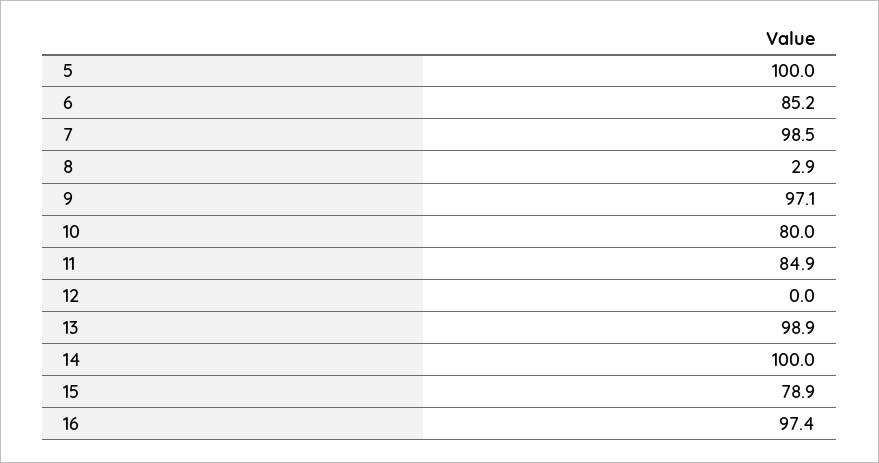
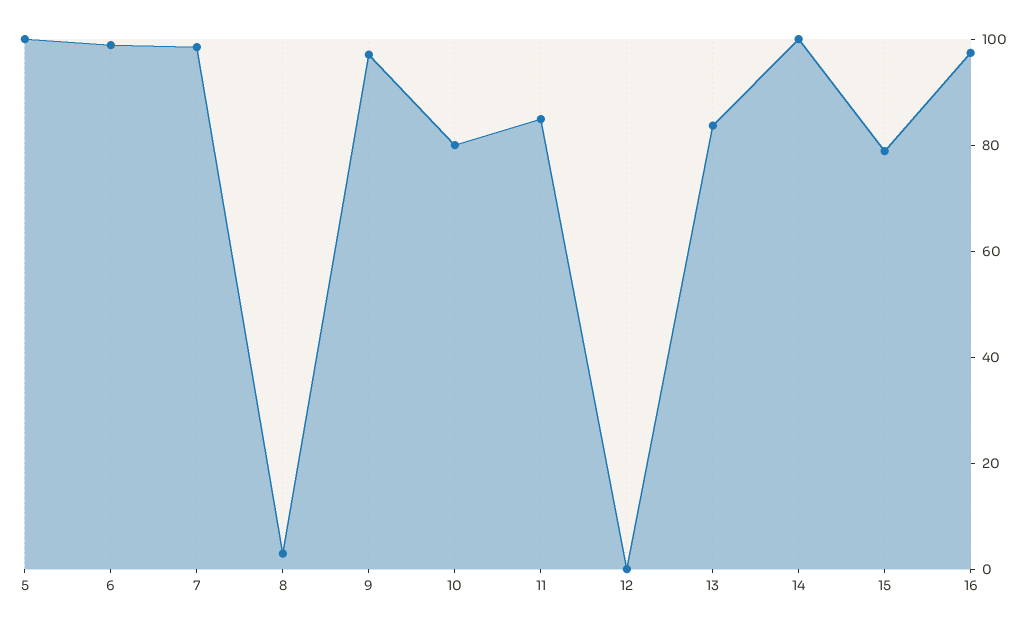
  {
    "5": 100,
-   "6": 85.2,
+   "6": 100,
    "7": 98.5,
    "8": 2.9,
    "9": 97.1,
    "10": 80,
    "11": 84.9,
    "12": 0,
-   "13": 98.9,
+   "13": 85,
    "14": 100,
    "15": 78.9,
    "16": 97.4
  }

